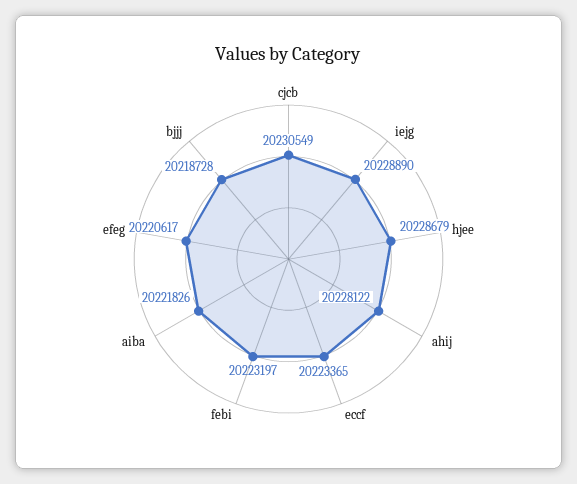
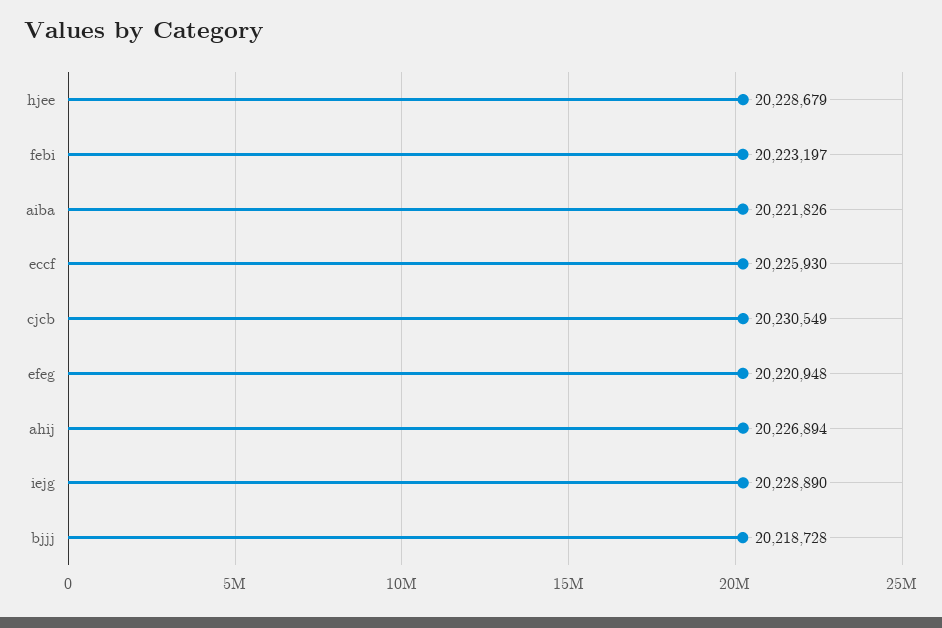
  {
    "cjcb": 20230549,
    "iejg": 20228890,
    "hjee": 20228679,
-   "ahij": 20228122,
+   "ahij": 20226894,
-   "eccf": 20223365,
+   "eccf": 20225930,
    "febi": 20223197,
    "aiba": 20221826,
-   "efeg": 20220617,
+   "efeg": 20220948,
    "bjjj": 20218728
  }

